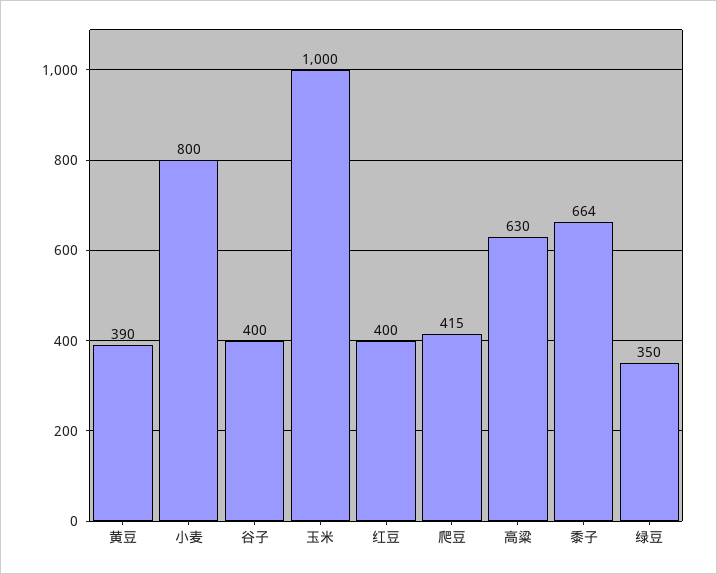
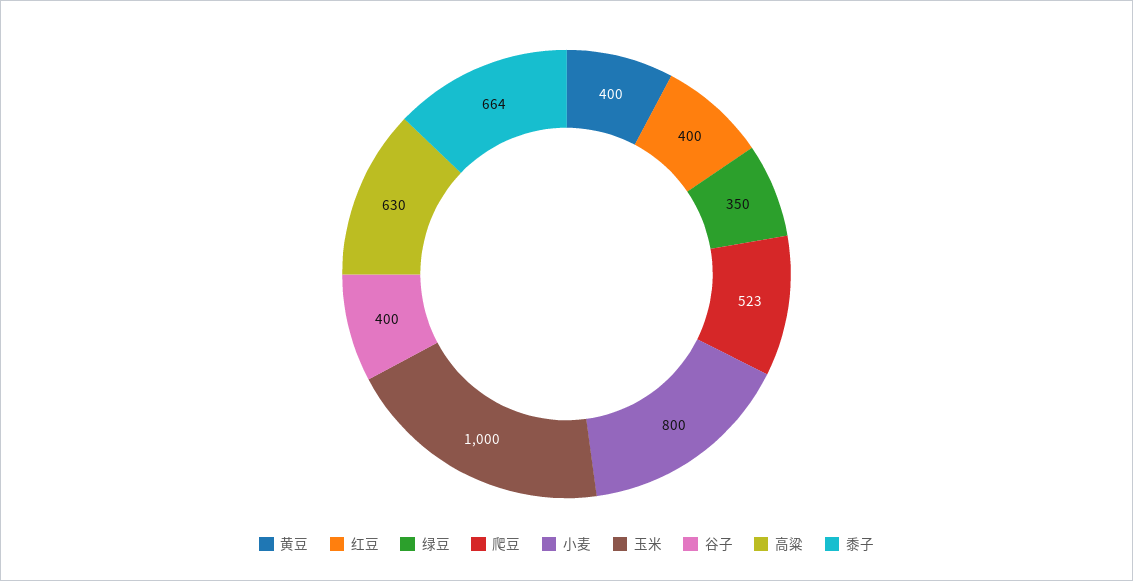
  {
-   "黄豆": 390,
+   "黄豆": 400,
    "小麦": 800,
    "谷子": 400,
    "玉米": 1000,
    "红豆": 400,
-   "爬豆": 415,
+   "爬豆": 523,
    "高粱": 630,
    "黍子": 664,
    "绿豆": 350
  }

